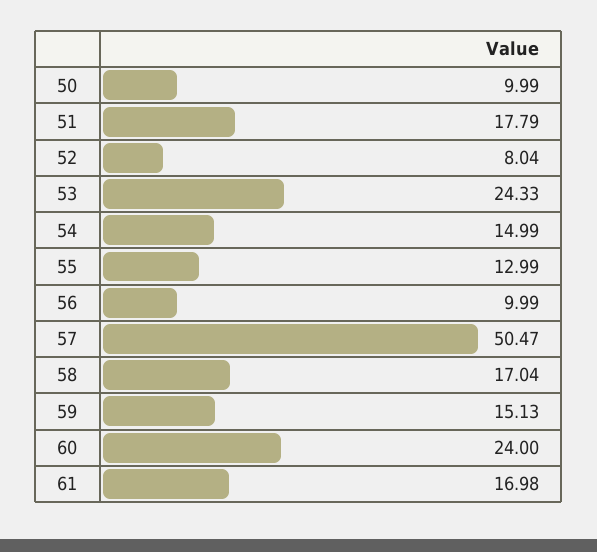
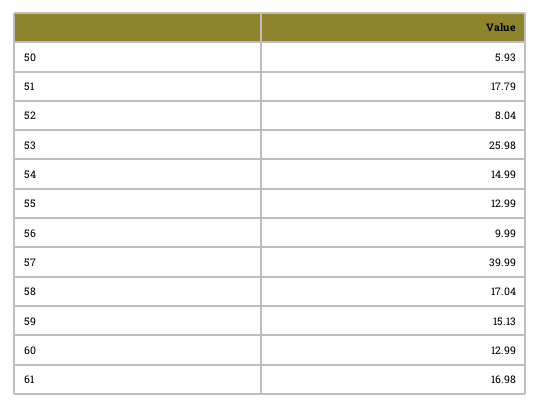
  {
-   "50": 9.99,
+   "50": 5.93,
    "51": 17.79,
    "52": 8.04,
-   "53": 24.33,
+   "53": 25.98,
    "54": 14.99,
    "55": 12.99,
    "56": 9.99,
-   "57": 50.47,
+   "57": 39.99,
    "58": 17.04,
    "59": 15.13,
-   "60": 24,
+   "60": 12.99,
    "61": 16.98
  }

